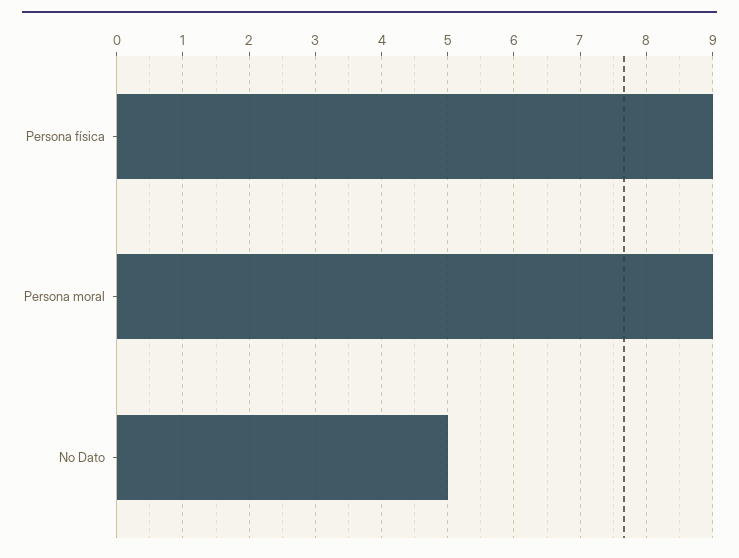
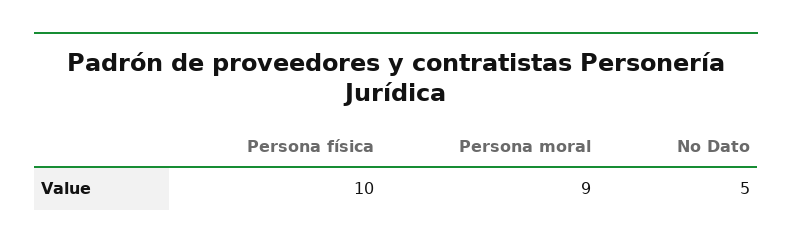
  {
-   "Persona física": 9,
+   "Persona física": 10,
    "Persona moral": 9,
    "No Dato": 5
  }

